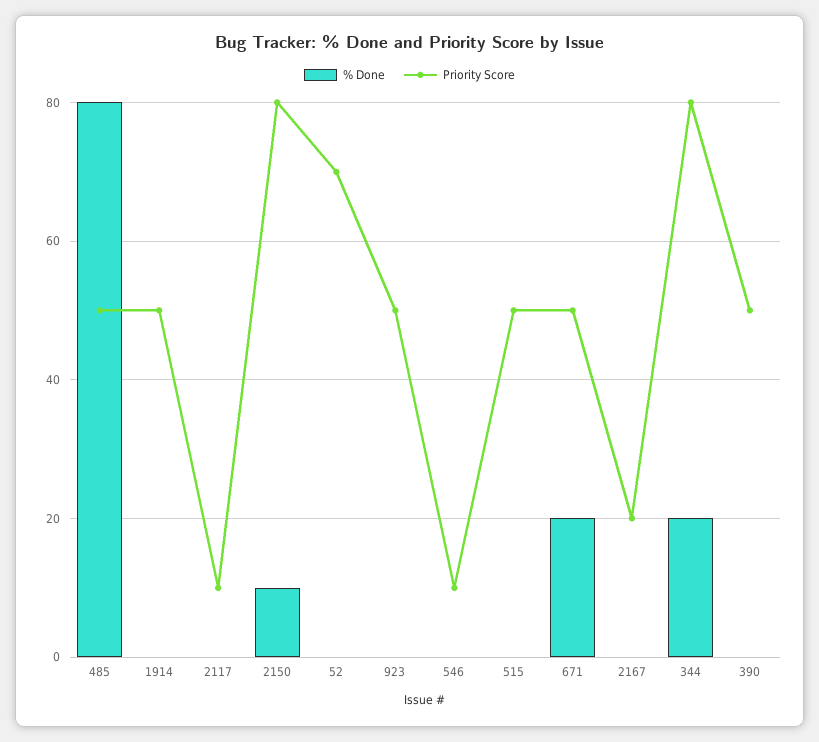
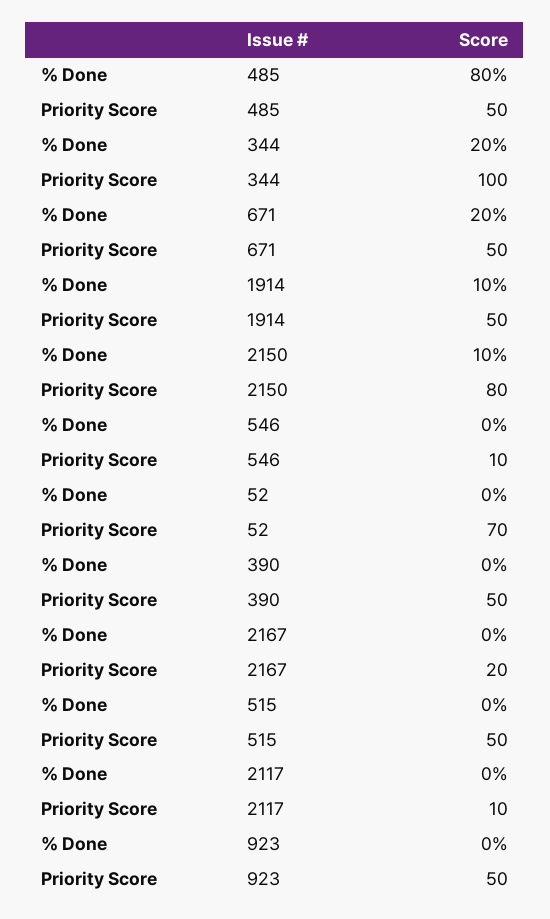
  {
    "% Done": {
      "485": 80,
-     "1914": 0,
+     "1914": 10,
      "2117": 0,
      "2150": 10,
      "52": 0,
      "923": 0,
      "546": 0,
      "515": 0,
      "671": 20,
      "2167": 0,
      "344": 20,
      "390": 0
    },
    "Priority Score": {
      "485": 50,
      "1914": 50,
      "2117": 10,
      "2150": 80,
      "52": 70,
      "923": 50,
      "546": 10,
      "515": 50,
      "671": 50,
      "2167": 20,
-     "344": 80,
+     "344": 100,
      "390": 50
    }
  }

